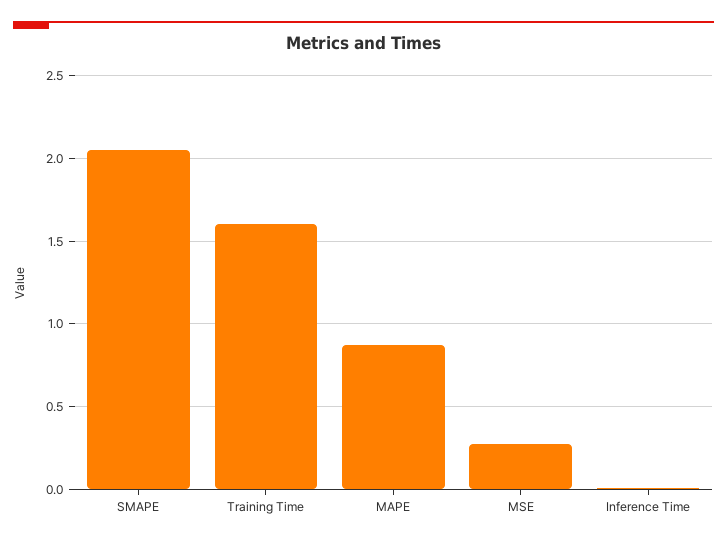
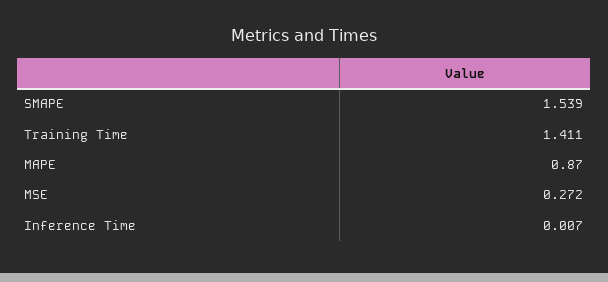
  {
-   "SMAPE": 2.05,
+   "SMAPE": 1.539,
-   "Training Time": 1.6,
+   "Training Time": 1.411,
    "MAPE": 0.87,
    "MSE": 0.272,
    "Inference Time": 0.007
  }

